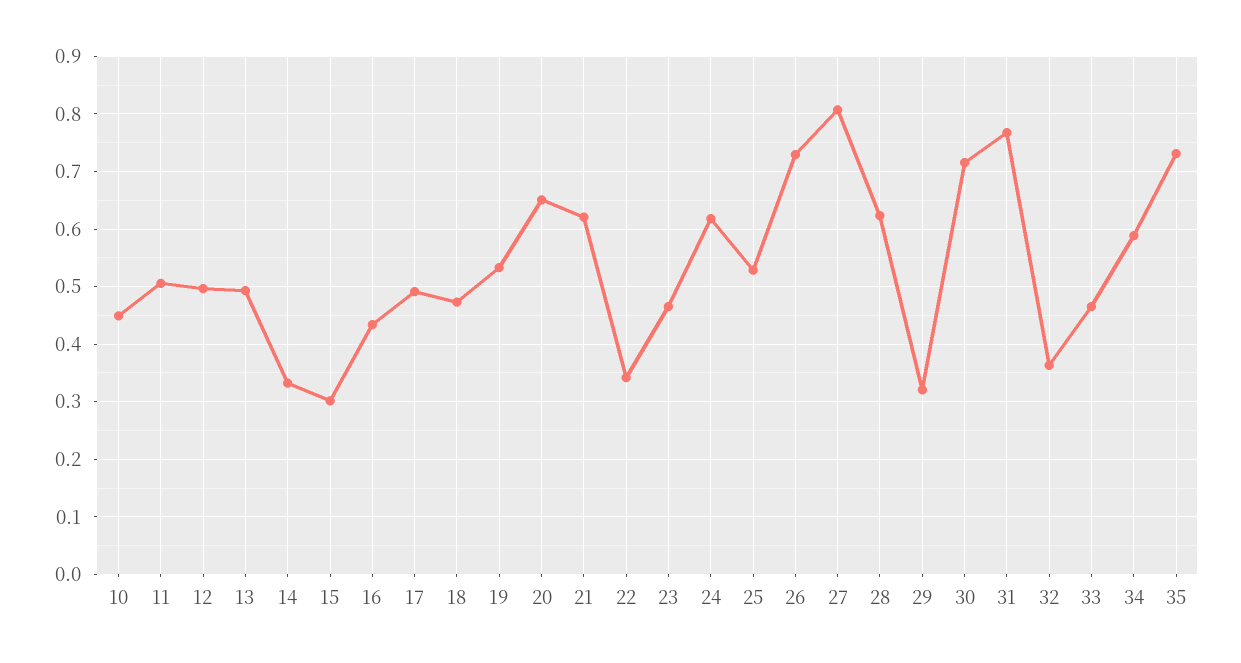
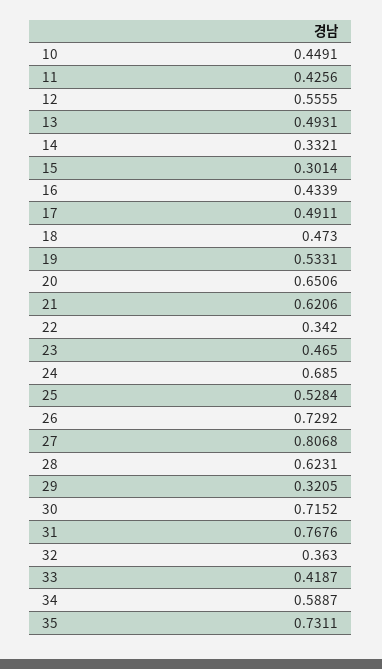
  {
    "10": 0.4491,
-   "11": 0.5,
+   "11": 0.4256,
-   "12": 0.5,
+   "12": 0.5555,
    "13": 0.4931,
    "14": 0.3321,
    "15": 0.3014,
    "16": 0.4339,
    "17": 0.4911,
    "18": 0.473,
    "19": 0.5331,
    "20": 0.6506,
    "21": 0.6206,
    "22": 0.342,
    "23": 0.465,
-   "24": 0.62,
+   "24": 0.685,
    "25": 0.5284,
    "26": 0.7292,
    "27": 0.8068,
    "28": 0.6231,
    "29": 0.3205,
    "30": 0.7152,
    "31": 0.7676,
    "32": 0.363,
-   "33": 0.46,
+   "33": 0.4187,
    "34": 0.5887,
    "35": 0.7311
  }

